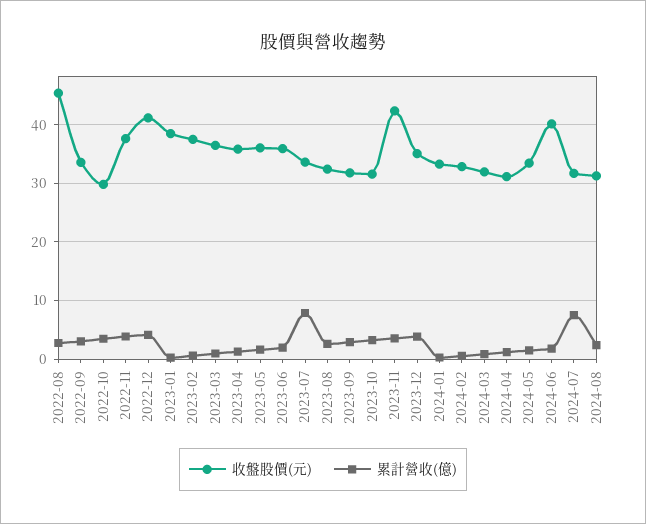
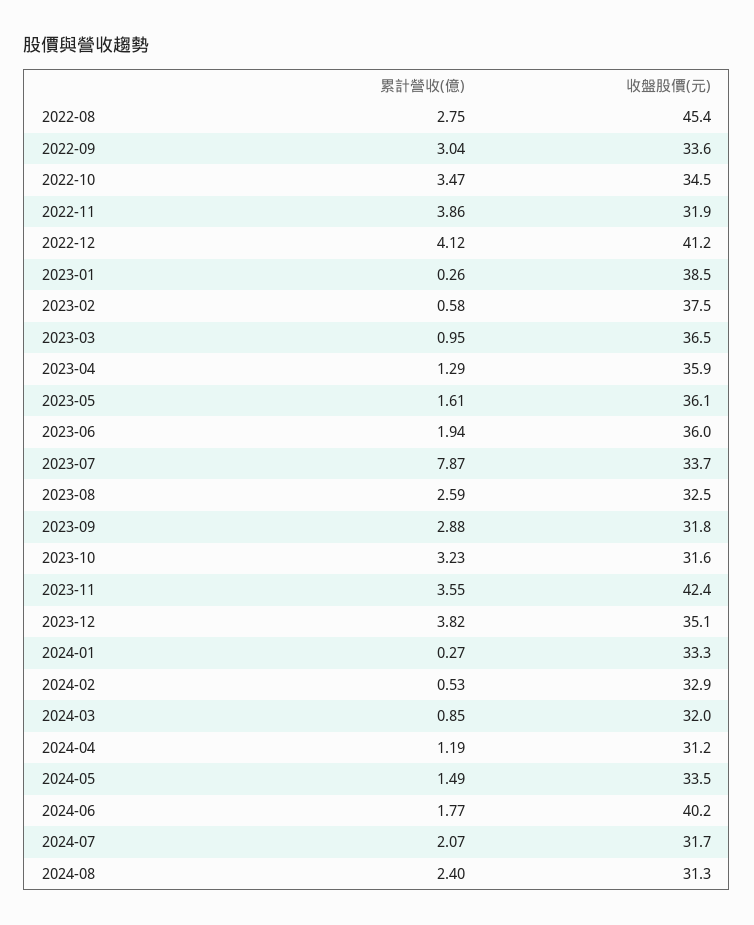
  {
    "收盤股價(元)": {
      "2022-08": 45.4,
      "2022-09": 33.6,
-     "2022-10": 30,
+     "2022-10": 34.5,
-     "2022-11": 38,
+     "2022-11": 31.9,
      "2022-12": 41.2,
      "2023-01": 38.5,
      "2023-02": 37.5,
      "2023-03": 36.5,
      "2023-04": 35.9,
      "2023-05": 36.1,
      "2023-06": 36,
      "2023-07": 33.7,
      "2023-08": 32.5,
      "2023-09": 31.8,
      "2023-10": 31.6,
      "2023-11": 42.4,
      "2023-12": 35.1,
      "2024-01": 33.3,
      "2024-02": 32.9,
      "2024-03": 32,
      "2024-04": 31.2,
      "2024-05": 33.5,
      "2024-06": 40.2,
      "2024-07": 31.7,
      "2024-08": 31.3
    },
    "累計營收(億)": {
      "2022-08": 2.75,
      "2022-09": 3.04,
      "2022-10": 3.47,
      "2022-11": 3.86,
      "2022-12": 4.12,
      "2023-01": 0.26,
      "2023-02": 0.58,
      "2023-03": 0.95,
      "2023-04": 1.29,
      "2023-05": 1.61,
      "2023-06": 1.94,
      "2023-07": 7.87,
      "2023-08": 2.59,
      "2023-09": 2.88,
      "2023-10": 3.23,
      "2023-11": 3.55,
      "2023-12": 3.82,
      "2024-01": 0.27,
      "2024-02": 0.53,
      "2024-03": 0.85,
      "2024-04": 1.19,
      "2024-05": 1.49,
      "2024-06": 1.77,
-     "2024-07": 8,
+     "2024-07": 2.07,
      "2024-08": 2.4
    }
  }

